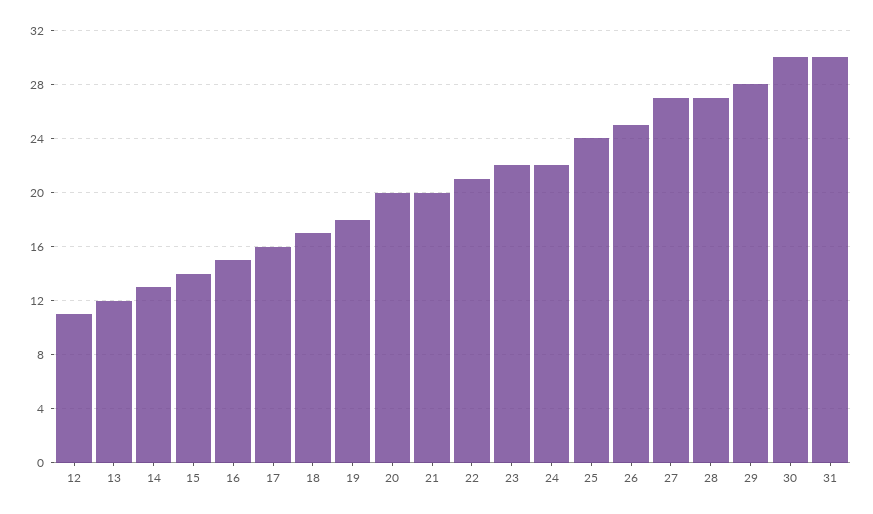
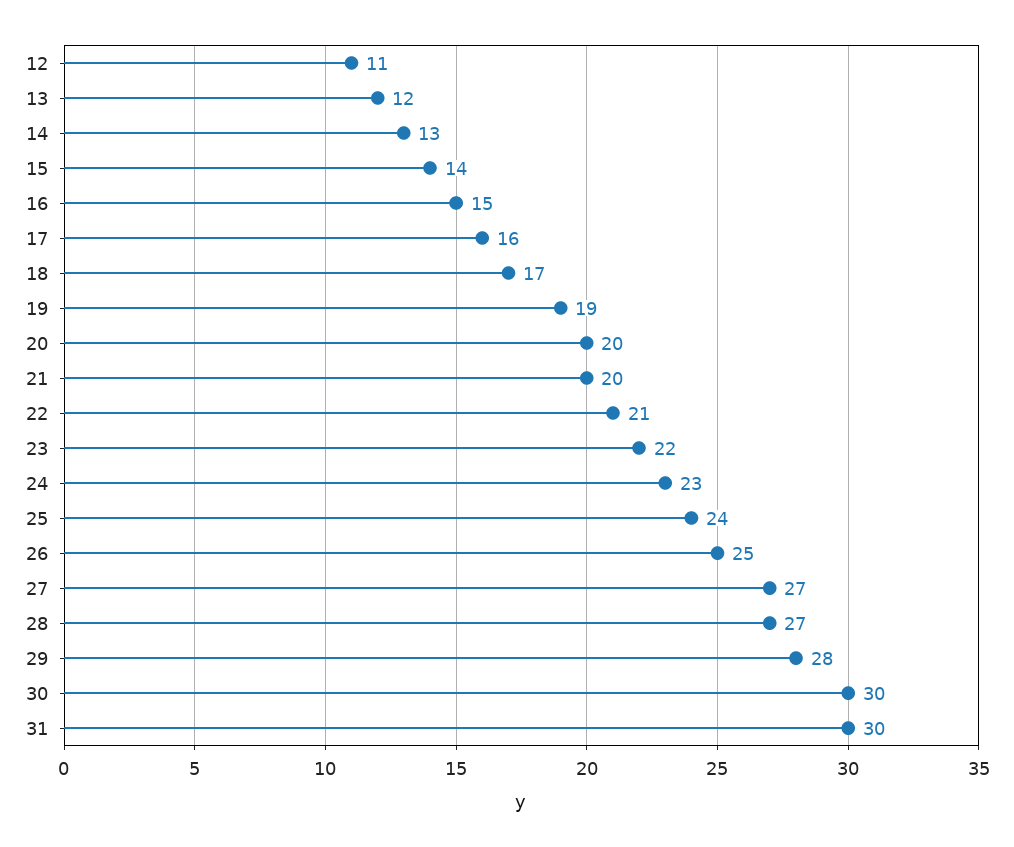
  {
    "12": 11,
    "13": 12,
    "14": 13,
    "15": 14,
    "16": 15,
    "17": 16,
    "18": 17,
-   "19": 18,
+   "19": 19,
    "20": 20,
    "21": 20,
    "22": 21,
    "23": 22,
-   "24": 22,
+   "24": 23,
    "25": 24,
    "26": 25,
    "27": 27,
    "28": 27,
    "29": 28,
    "30": 30,
    "31": 30
  }

